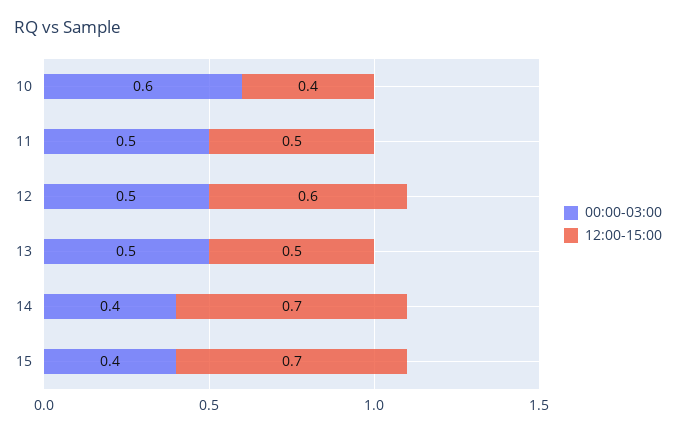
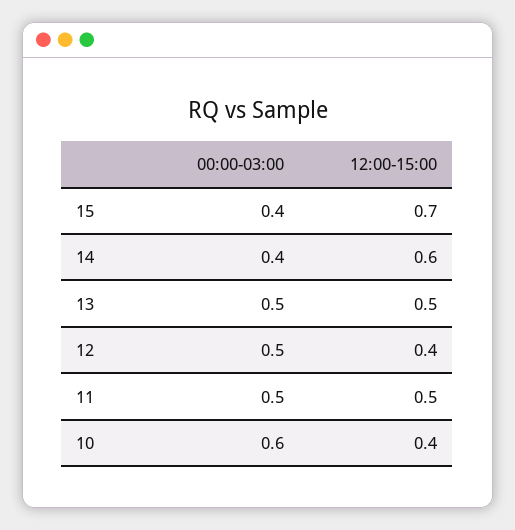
  {
    "00:00-03:00": {
      "10": 0.6,
      "11": 0.5,
      "12": 0.5,
      "13": 0.5,
      "14": 0.4,
      "15": 0.4
    },
    "12:00-15:00": {
      "10": 0.4,
      "11": 0.5,
-     "12": 0.6,
+     "12": 0.4,
      "13": 0.5,
-     "14": 0.7,
+     "14": 0.6,
      "15": 0.7
    }
  }

